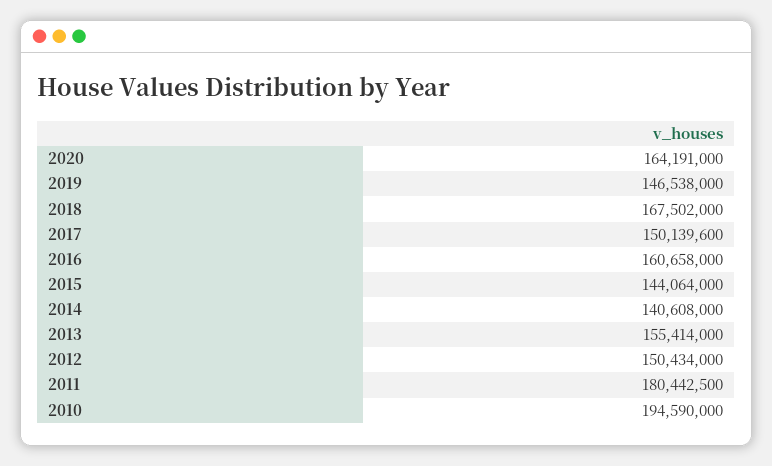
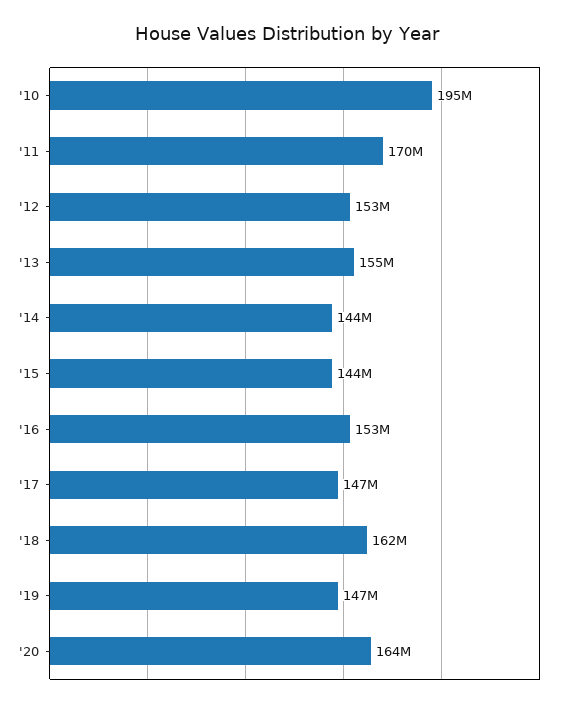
  {
    "2020": 164191000,
    "2019": 146538000,
-   "2018": 167502000,
+   "2018": 162000000,
-   "2017": 150139600,
+   "2017": 147000000,
-   "2016": 160658000,
+   "2016": 153000000,
    "2015": 144064000,
-   "2014": 140608000,
+   "2014": 144000000,
    "2013": 155414000,
-   "2012": 150434000,
+   "2012": 153000000,
-   "2011": 180442500,
+   "2011": 170000000,
    "2010": 194590000
  }

